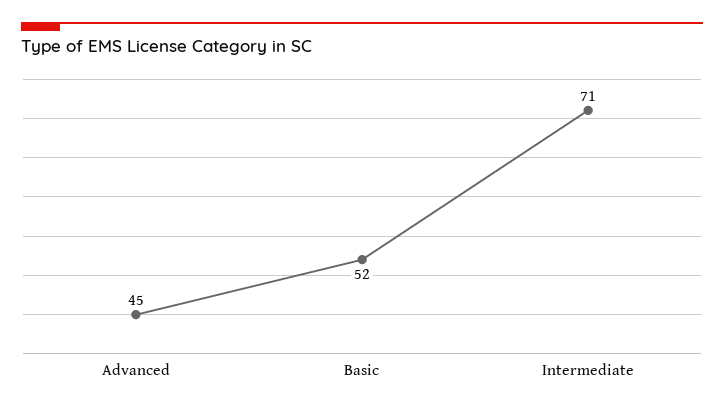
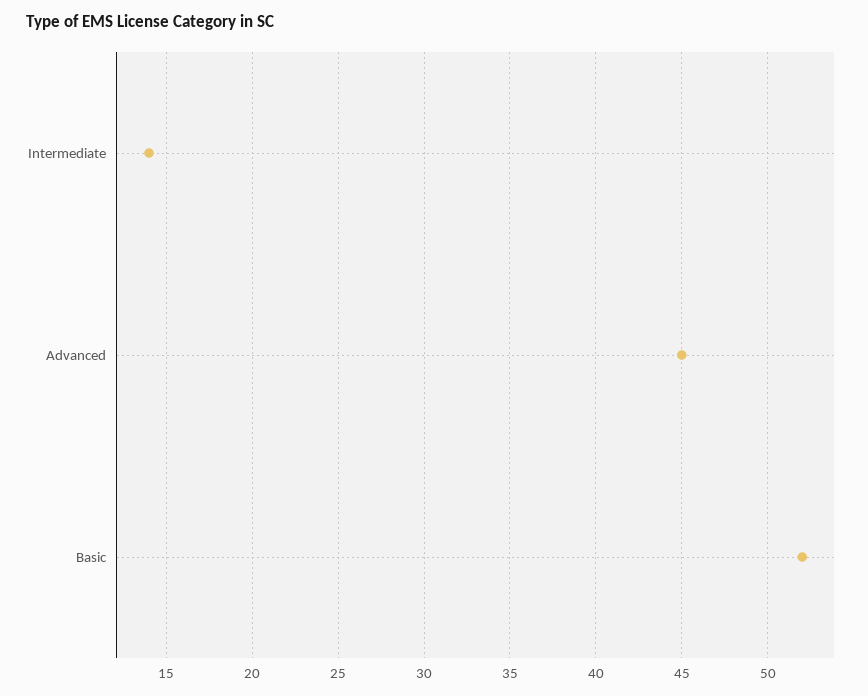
  {
    "Advanced": 45,
    "Basic": 52,
-   "Intermediate": 71
+   "Intermediate": 14
  }

